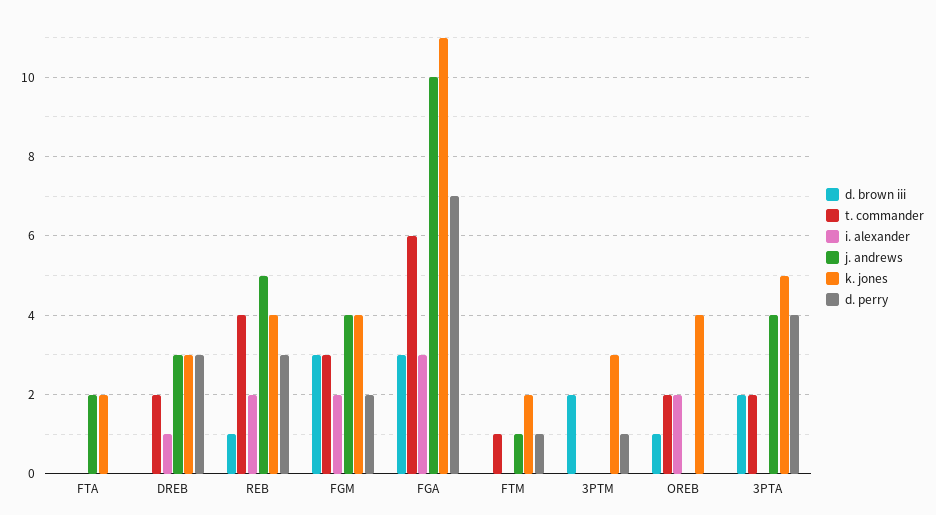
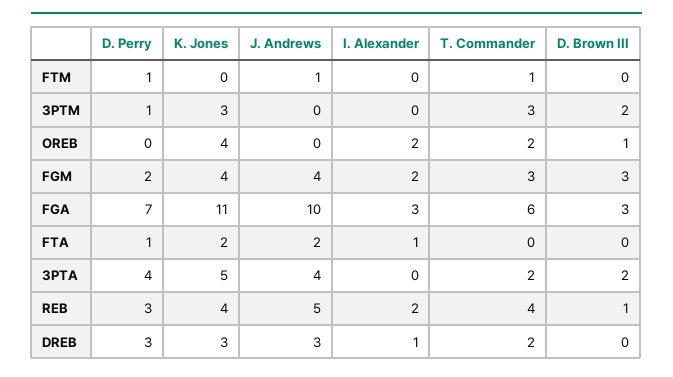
  {
    "d. brown iii": {
      "FTA": 0,
      "DREB": 0,
      "REB": 1,
      "FGM": 3,
      "FGA": 3,
      "FTM": 0,
      "3PTM": 2,
      "OREB": 1,
      "3PTA": 2
    },
    "t. commander": {
      "FTA": 0,
      "DREB": 2,
      "REB": 4,
      "FGM": 3,
      "FGA": 6,
      "FTM": 1,
-     "3PTM": 0,
+     "3PTM": 3,
      "OREB": 2,
      "3PTA": 2
    },
    "i. alexander": {
-     "FTA": 0,
+     "FTA": 1,
      "DREB": 1,
      "REB": 2,
      "FGM": 2,
      "FGA": 3,
      "FTM": 0,
      "3PTM": 0,
      "OREB": 2,
      "3PTA": 0
    },
    "j. andrews": {
      "FTA": 2,
      "DREB": 3,
      "REB": 5,
      "FGM": 4,
      "FGA": 10,
      "FTM": 1,
      "3PTM": 0,
      "OREB": 0,
      "3PTA": 4
    },
    "k. jones": {
      "FTA": 2,
      "DREB": 3,
      "REB": 4,
      "FGM": 4,
      "FGA": 11,
-     "FTM": 2,
+     "FTM": 0,
      "3PTM": 3,
      "OREB": 4,
      "3PTA": 5
    },
    "d. perry": {
-     "FTA": 0,
+     "FTA": 1,
      "DREB": 3,
      "REB": 3,
      "FGM": 2,
      "FGA": 7,
      "FTM": 1,
      "3PTM": 1,
      "OREB": 0,
      "3PTA": 4
    }
  }

